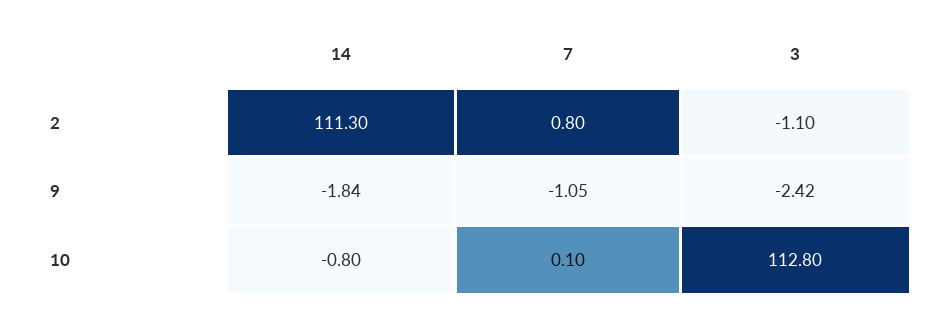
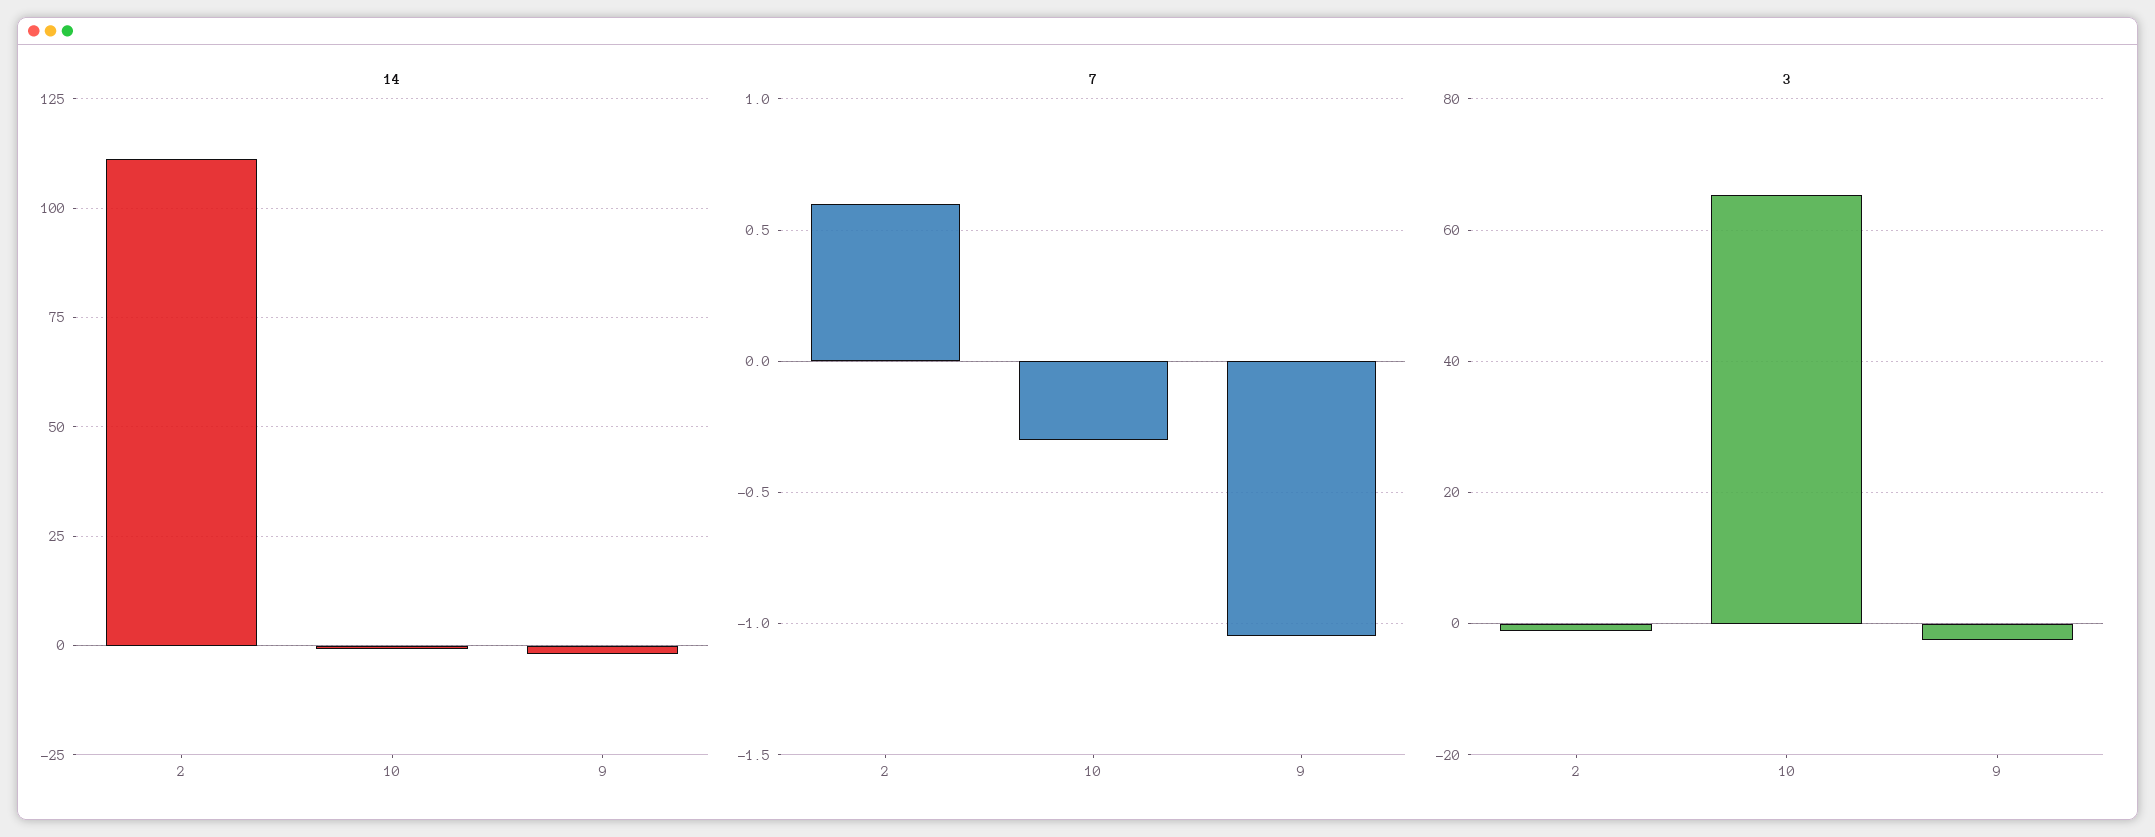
  {
    "14": {
      "2": 111.3,
      "9": -1.84,
      "10": -0.8
    },
    "7": {
-     "2": 0.8,
+     "2": 0.6,
      "9": -1.05,
-     "10": 0.1
+     "10": -0.3
    },
    "3": {
      "2": -1.1,
      "9": -2.42,
-     "10": 112.8
+     "10": 66
    }
  }

